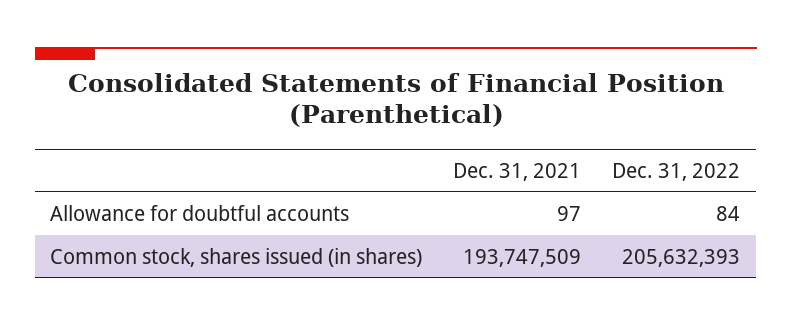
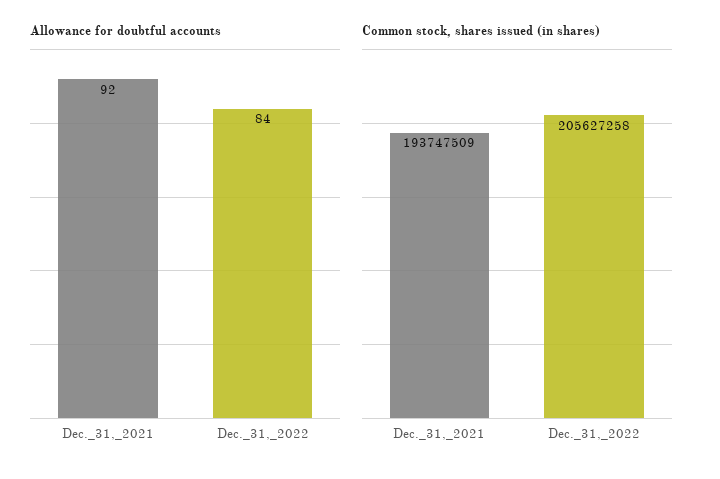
  {
    "Allowance for doubtful accounts": {
-     "Dec. 31, 2021": 97,
+     "Dec. 31, 2021": 92,
      "Dec. 31, 2022": 84
    },
    "Common stock, shares issued (in shares)": {
      "Dec. 31, 2021": 193747509,
-     "Dec. 31, 2022": 205632393
+     "Dec. 31, 2022": 205627258
    }
  }

